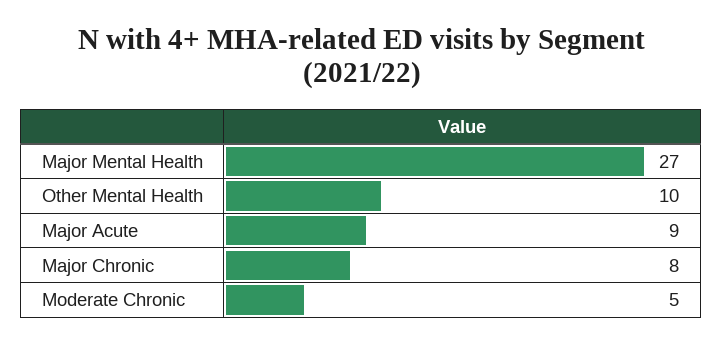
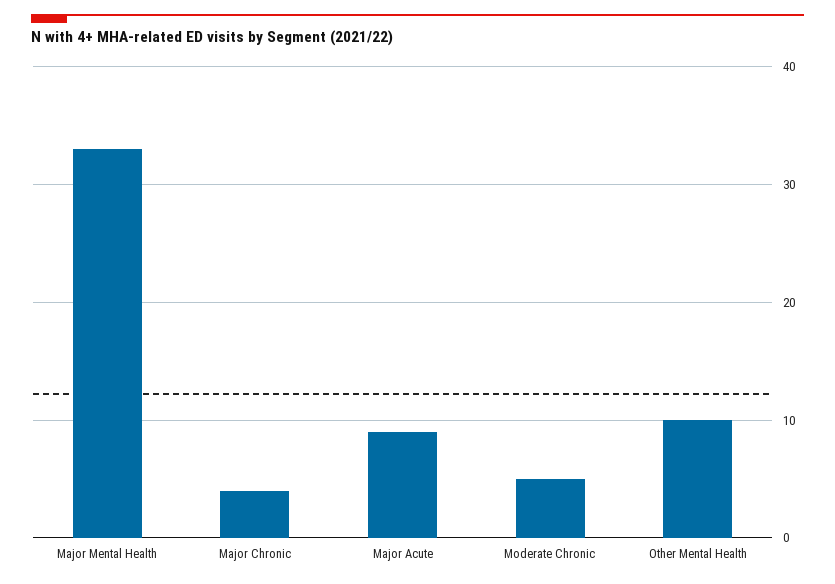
  {
-   "Major Mental Health": 27,
+   "Major Mental Health": 33,
    "Other Mental Health": 10,
    "Major Acute": 9,
-   "Major Chronic": 8,
+   "Major Chronic": 4,
    "Moderate Chronic": 5
  }

